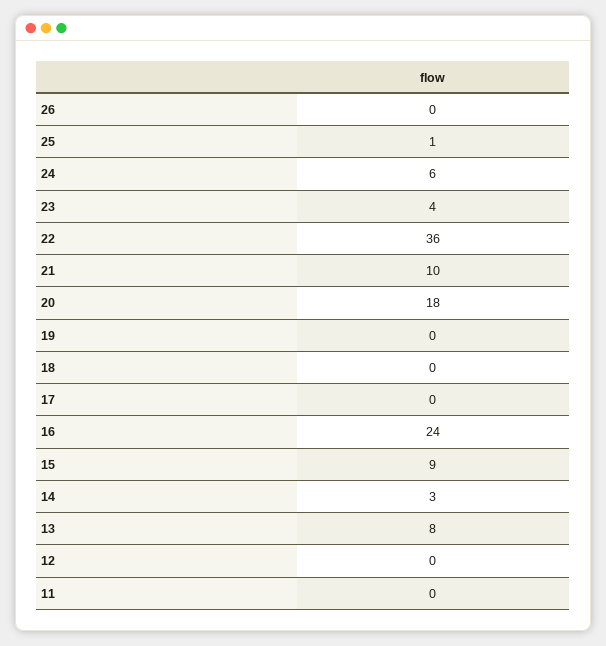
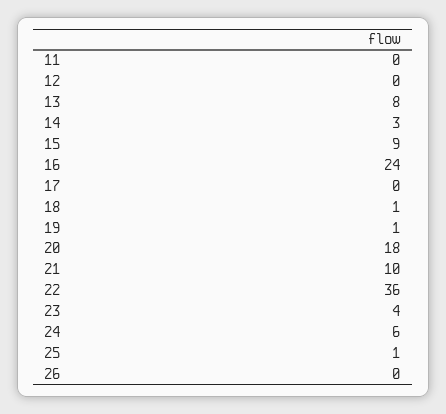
  {
    "26": 0,
    "25": 1,
    "24": 6,
    "23": 4,
    "22": 36,
    "21": 10,
    "20": 18,
-   "19": 0,
+   "19": 1,
-   "18": 0,
+   "18": 1,
    "17": 0,
    "16": 24,
    "15": 9,
    "14": 3,
    "13": 8,
    "12": 0,
    "11": 0
  }

